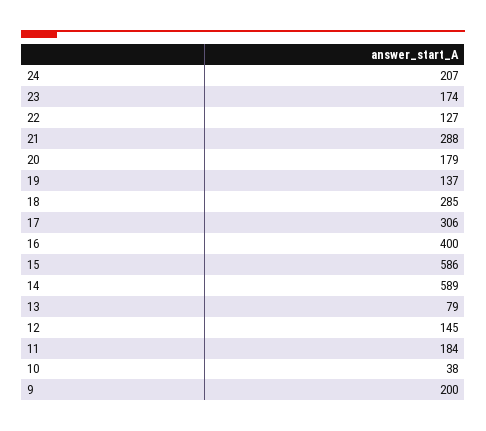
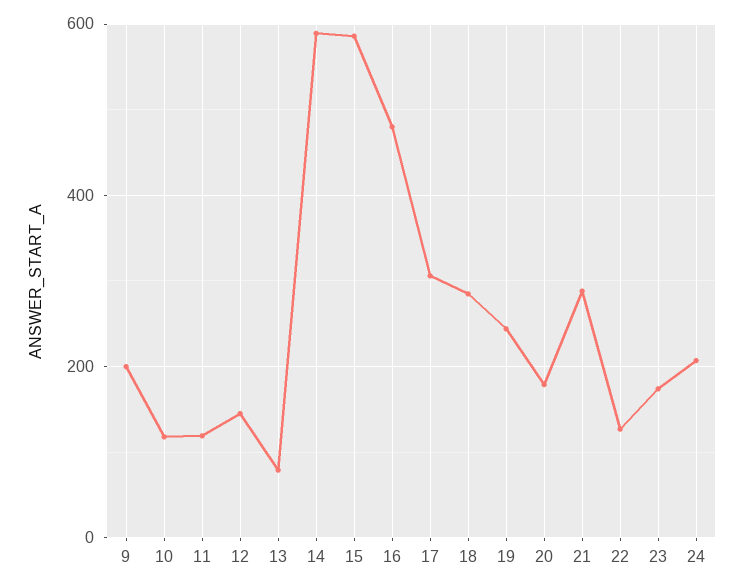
  {
    "24": 207,
    "23": 174,
    "22": 127,
    "21": 288,
    "20": 179,
-   "19": 137,
+   "19": 240,
    "18": 285,
    "17": 306,
-   "16": 400,
+   "16": 480,
    "15": 586,
    "14": 589,
    "13": 79,
    "12": 145,
-   "11": 184,
+   "11": 120,
-   "10": 38,
+   "10": 120,
    "9": 200
  }

